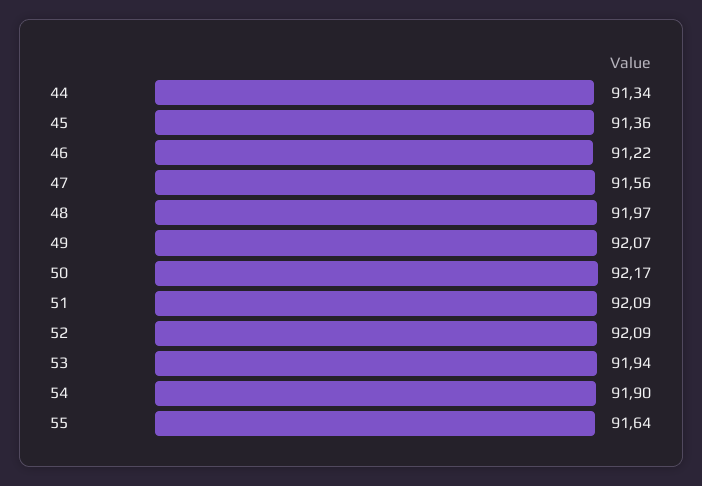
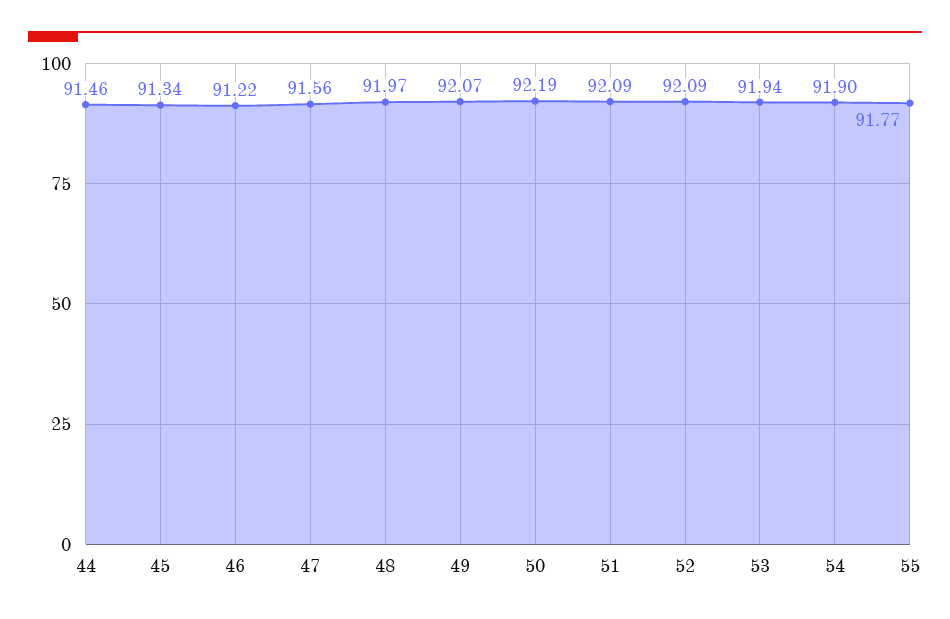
  {
-   "44": 91.34,
+   "44": 91.46,
-   "45": 91.36,
+   "45": 91.34,
    "46": 91.22,
    "47": 91.56,
    "48": 91.97,
    "49": 92.07,
-   "50": 92.17,
+   "50": 92.19,
    "51": 92.09,
    "52": 92.09,
    "53": 91.94,
    "54": 91.9,
-   "55": 91.64
+   "55": 91.77
  }

